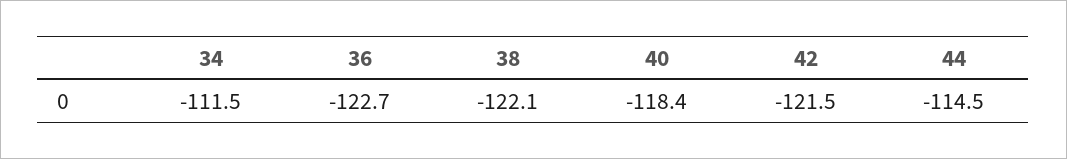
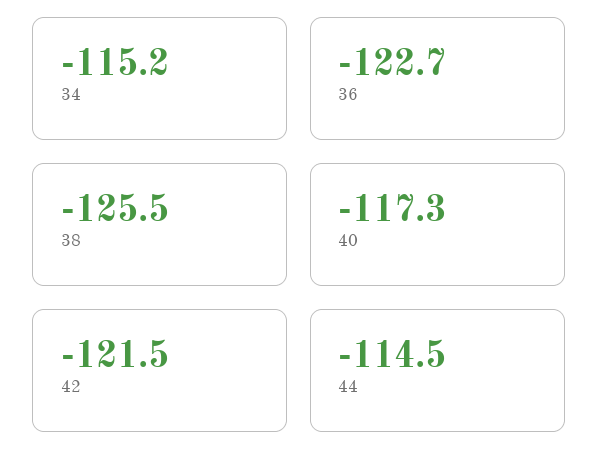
  {
-   "34": -111.5,
+   "34": -115.2,
    "36": -122.7,
-   "38": -122.1,
+   "38": -125.5,
-   "40": -118.4,
+   "40": -117.3,
    "42": -121.5,
    "44": -114.5
  }

